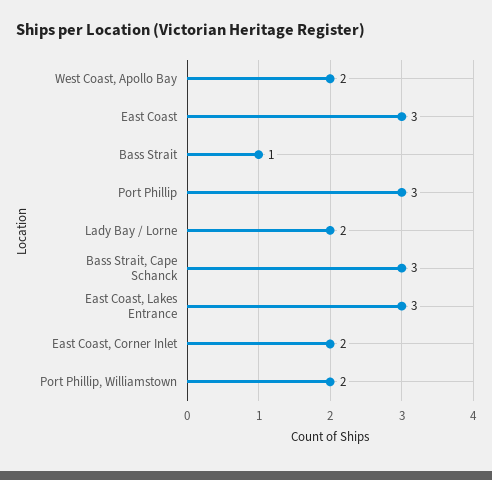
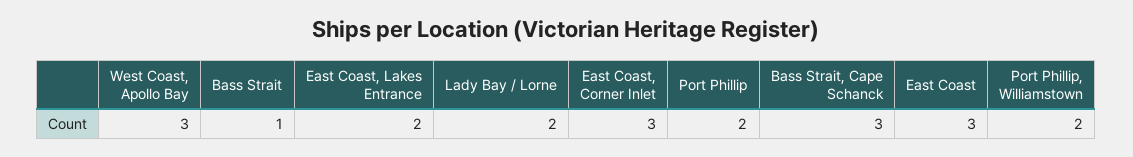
  {
-   "West Coast, Apollo Bay": 2,
+   "West Coast, Apollo Bay": 3,
    "East Coast": 3,
    "Bass Strait": 1,
-   "Port Phillip": 3,
+   "Port Phillip": 2,
    "Lady Bay / Lorne": 2,
    "Bass Strait, Cape Schanck": 3,
-   "East Coast, Lakes Entrance": 3,
+   "East Coast, Lakes Entrance": 2,
-   "East Coast, Corner Inlet": 2,
+   "East Coast, Corner Inlet": 3,
    "Port Phillip, Williamstown": 2
  }

